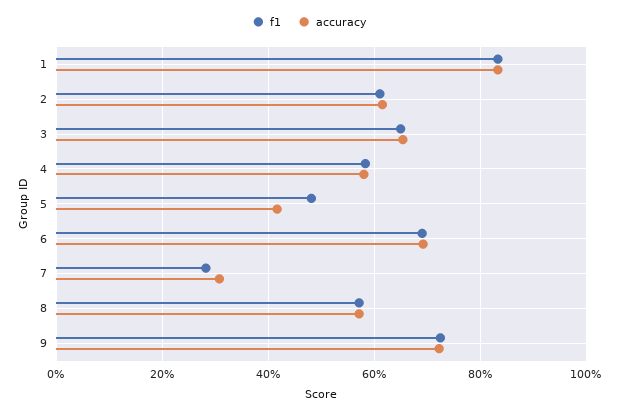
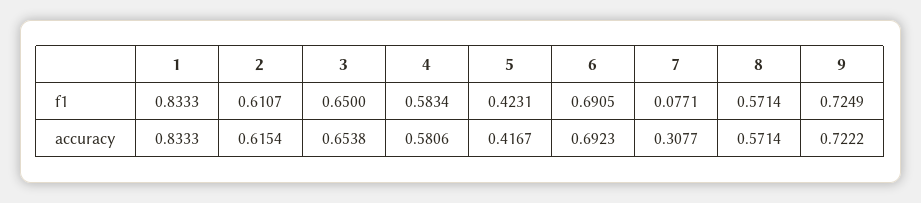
  {
    "f1": {
      "1": 0.8333,
      "2": 0.6107,
      "3": 0.65,
      "4": 0.5834,
-     "5": 0.48,
+     "5": 0.4231,
      "6": 0.6905,
-     "7": 0.28,
+     "7": 0.0771,
      "8": 0.5714,
      "9": 0.7249
    },
    "accuracy": {
      "1": 0.8333,
      "2": 0.6154,
      "3": 0.6538,
      "4": 0.5806,
      "5": 0.4167,
      "6": 0.6923,
      "7": 0.3077,
      "8": 0.5714,
      "9": 0.7222
    }
  }

